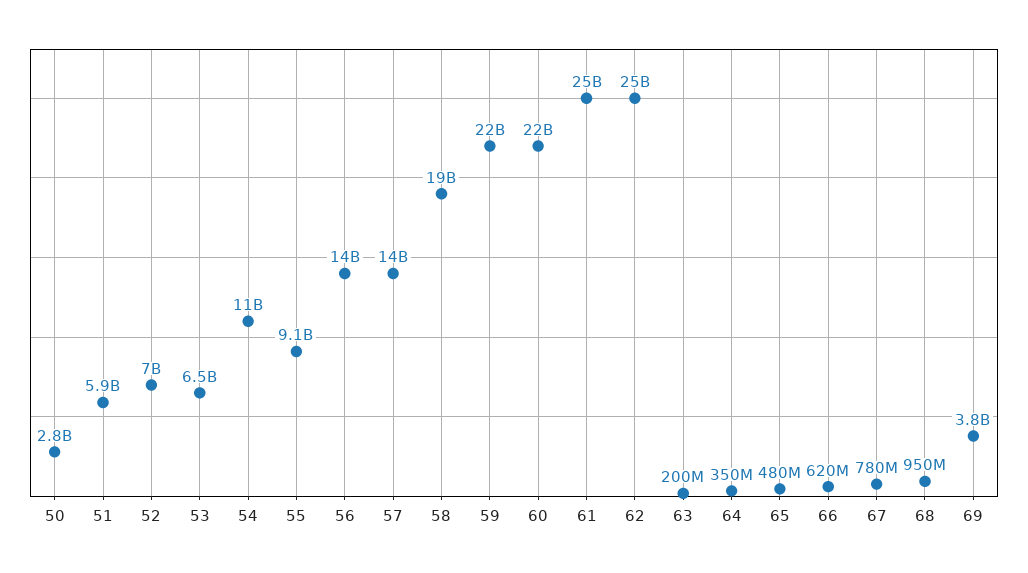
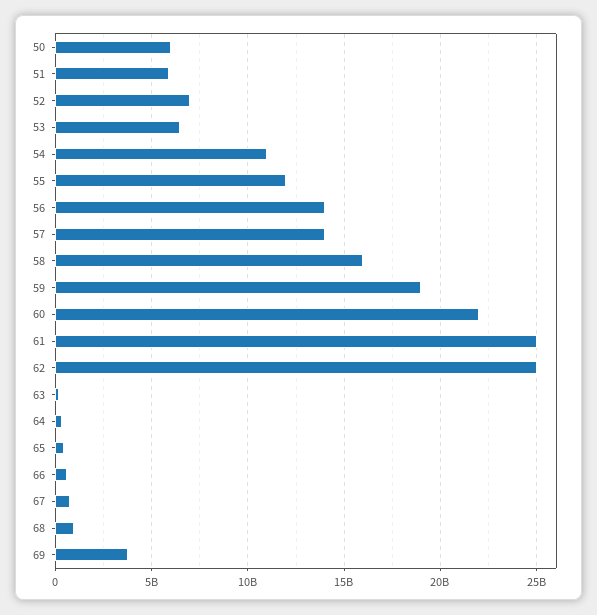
  {
-   "50": 2800000000,
+   "50": 6000000000,
    "51": 5900000000,
    "52": 7000000000,
    "53": 6500000000,
    "54": 11000000000,
-   "55": 9100000000,
+   "55": 12000000000,
    "56": 14000000000,
    "57": 14000000000,
-   "58": 19000000000,
+   "58": 16000000000,
-   "59": 22000000000,
+   "59": 19000000000,
    "60": 22000000000,
    "61": 25000000000,
    "62": 25000000000,
    "63": 200000000,
    "64": 350000000,
    "65": 480000000,
    "66": 620000000,
    "67": 780000000,
    "68": 950000000,
    "69": 3800000000
  }

